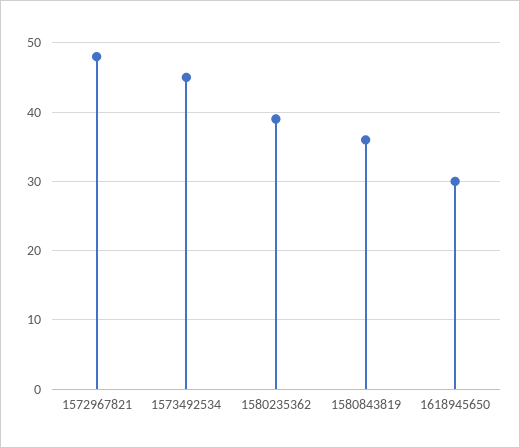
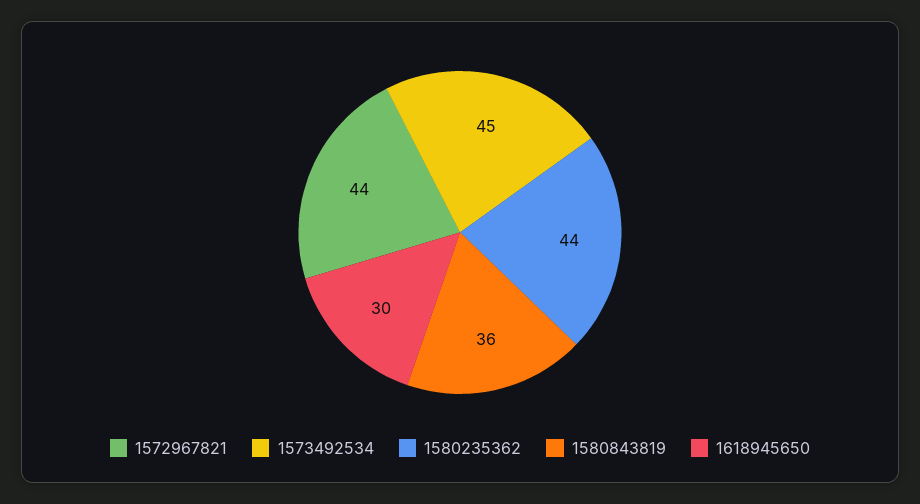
  {
-   "1572967821": 48,
+   "1572967821": 44,
    "1573492534": 45,
-   "1580235362": 39,
+   "1580235362": 44,
    "1580843819": 36,
    "1618945650": 30
  }

